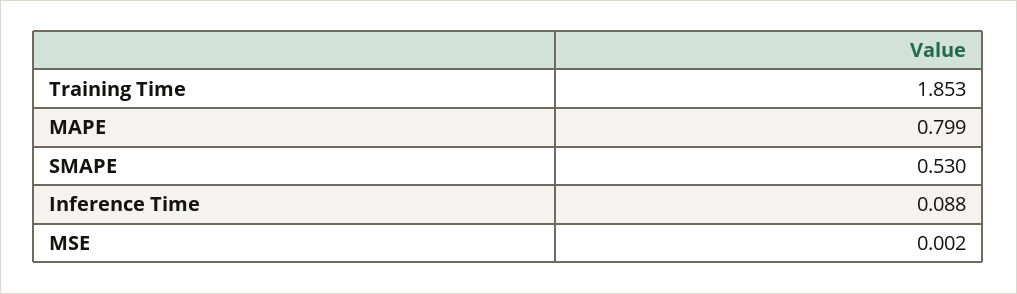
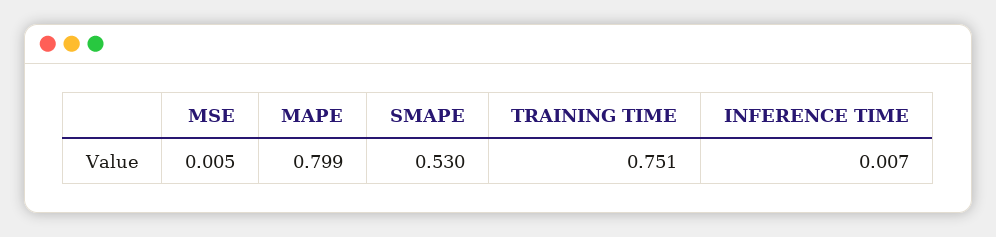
  {
-   "Training Time": 1.853,
+   "Training Time": 0.751,
    "MAPE": 0.799,
    "SMAPE": 0.53,
-   "Inference Time": 0.088,
+   "Inference Time": 0.007,
-   "MSE": 0.002
+   "MSE": 0.005
  }

